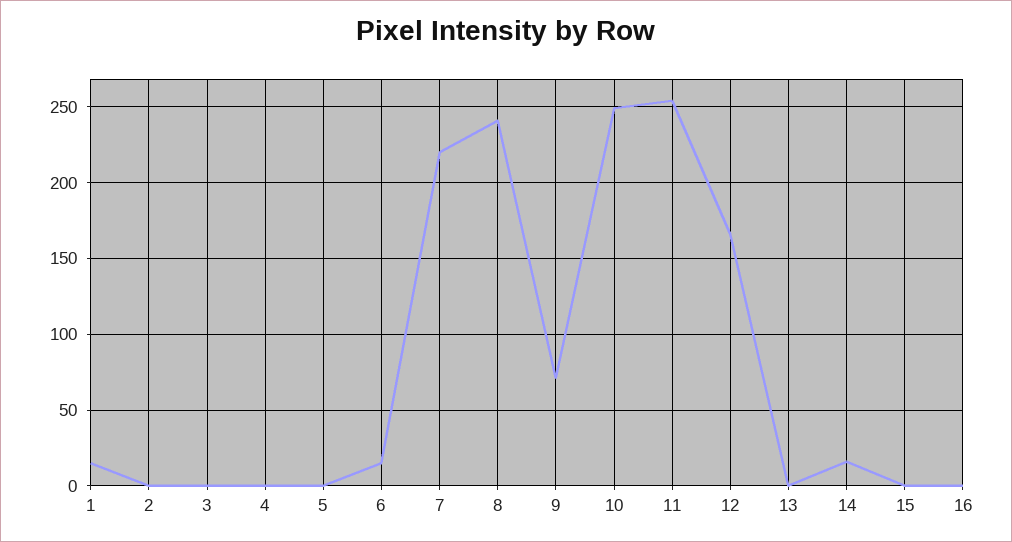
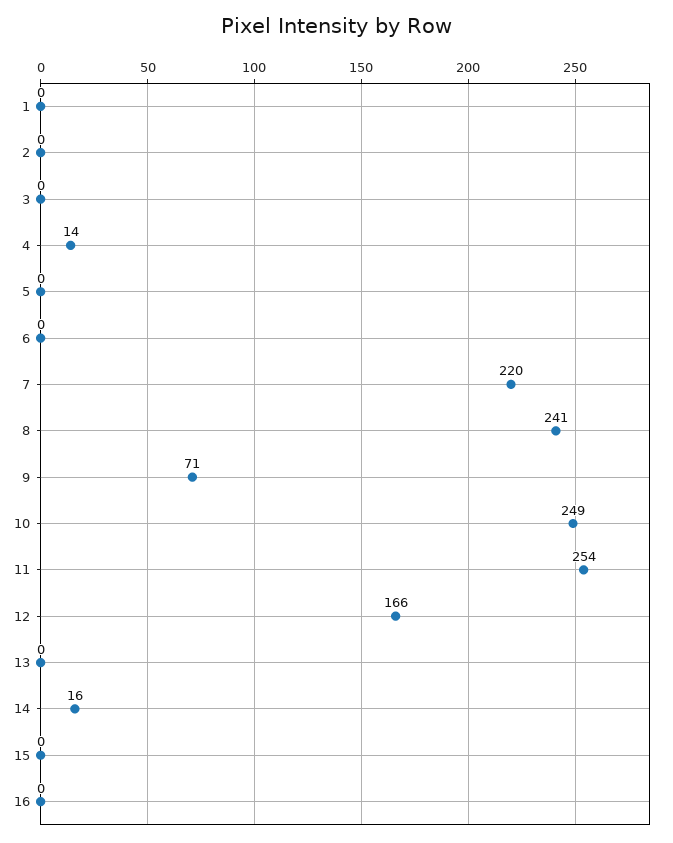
  {
-   "1": 15,
+   "1": 0,
    "2": 0,
    "3": 0,
-   "4": 0,
+   "4": 14,
    "5": 0,
-   "6": 15,
+   "6": 0,
    "7": 220,
    "8": 241,
    "9": 71,
    "10": 249,
    "11": 254,
    "12": 166,
    "13": 0,
    "14": 16,
    "15": 0,
    "16": 0
  }

